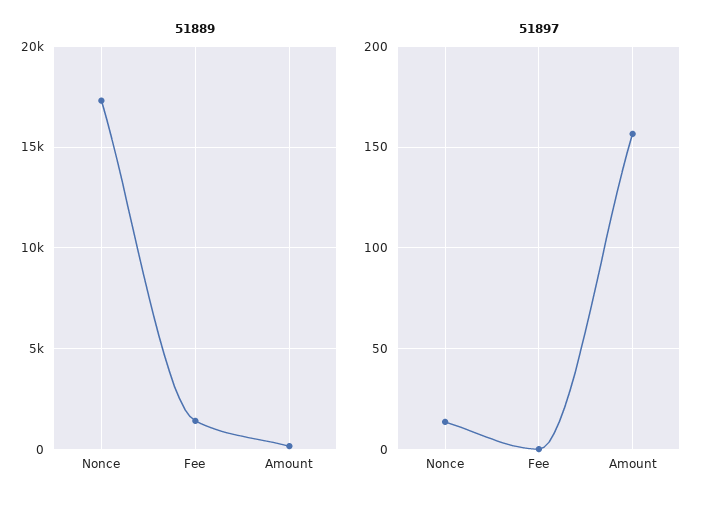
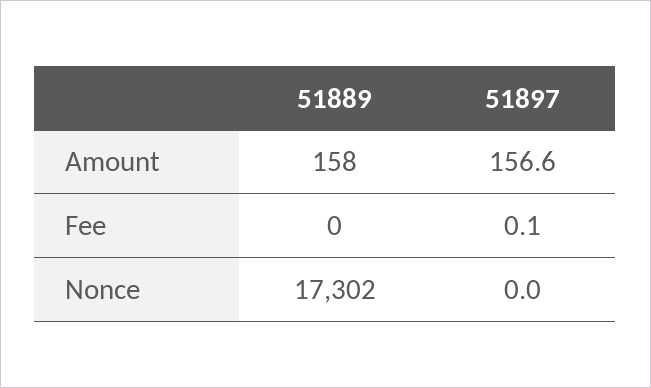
  {
    "51889": {
      "Nonce": 17302,
-     "Fee": 1500,
+     "Fee": 0,
      "Amount": 158
    },
    "51897": {
-     "Nonce": 15,
+     "Nonce": 0,
      "Fee": 0.1,
      "Amount": 156.6
    }
  }

